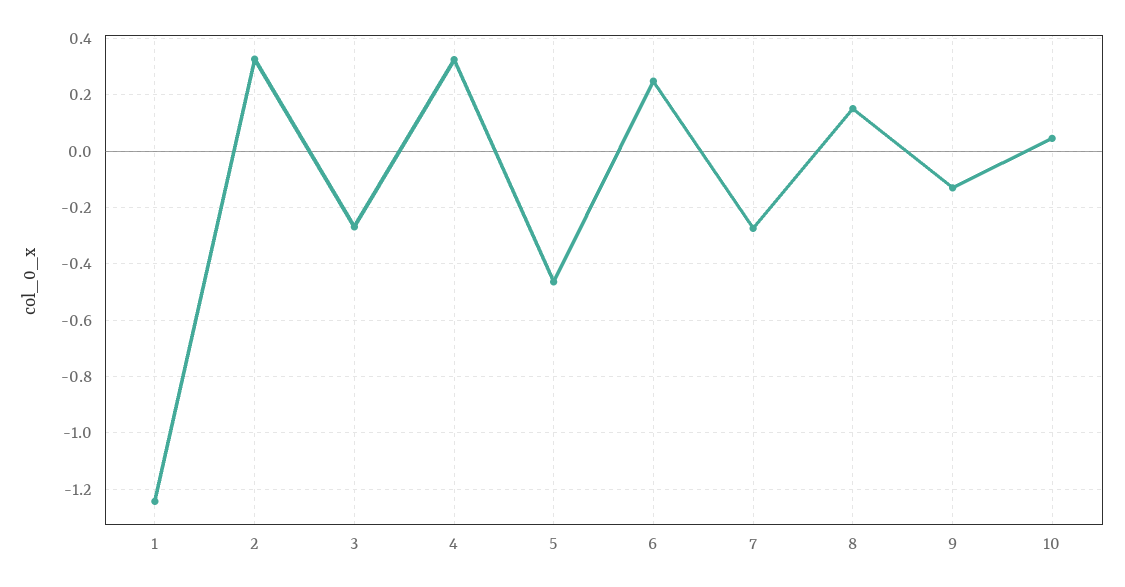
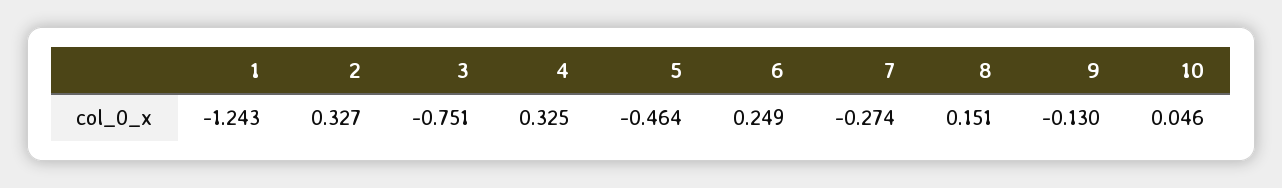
  {
    "1": -1.243,
    "2": 0.327,
-   "3": -0.275,
+   "3": -0.751,
    "4": 0.325,
    "5": -0.464,
    "6": 0.249,
    "7": -0.274,
    "8": 0.151,
    "9": -0.13,
    "10": 0.046
  }

